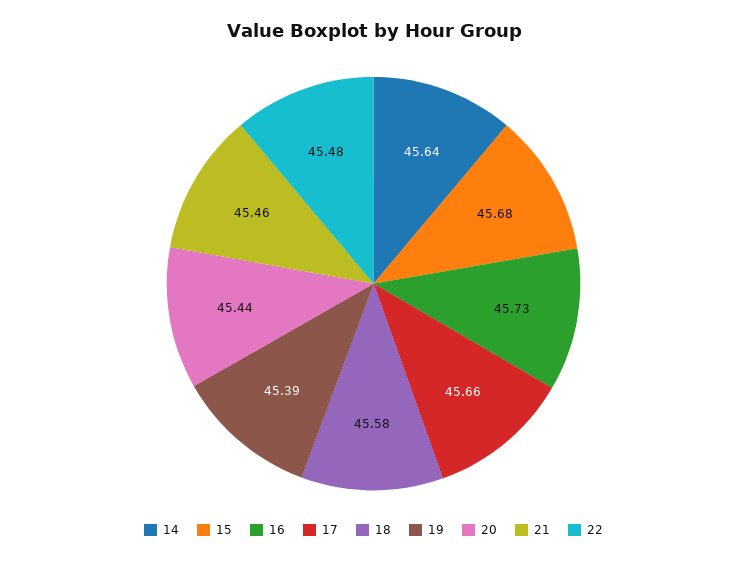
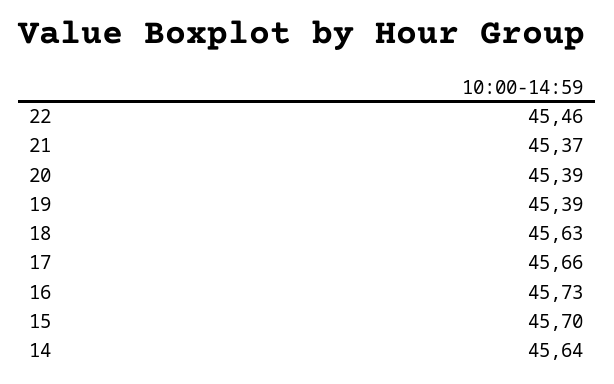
  {
    "14": 45.64,
-   "15": 45.68,
+   "15": 45.7,
    "16": 45.73,
    "17": 45.66,
-   "18": 45.58,
+   "18": 45.63,
    "19": 45.39,
-   "20": 45.44,
+   "20": 45.39,
-   "21": 45.46,
+   "21": 45.37,
-   "22": 45.48
+   "22": 45.46
  }

